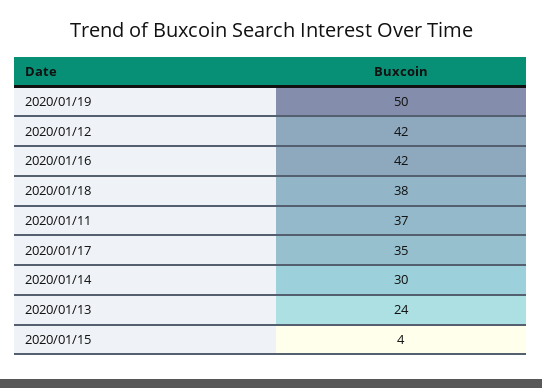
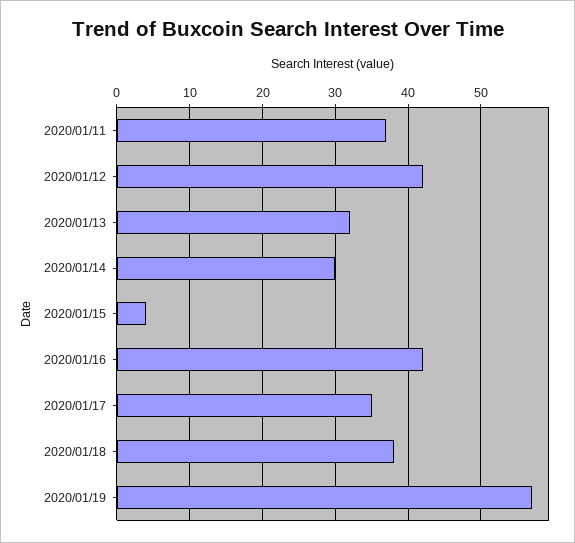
  {
-   "2020/01/19": 50,
+   "2020/01/19": 57,
    "2020/01/12": 42,
    "2020/01/16": 42,
    "2020/01/18": 38,
    "2020/01/11": 37,
    "2020/01/17": 35,
    "2020/01/14": 30,
-   "2020/01/13": 24,
+   "2020/01/13": 32,
    "2020/01/15": 4
  }

